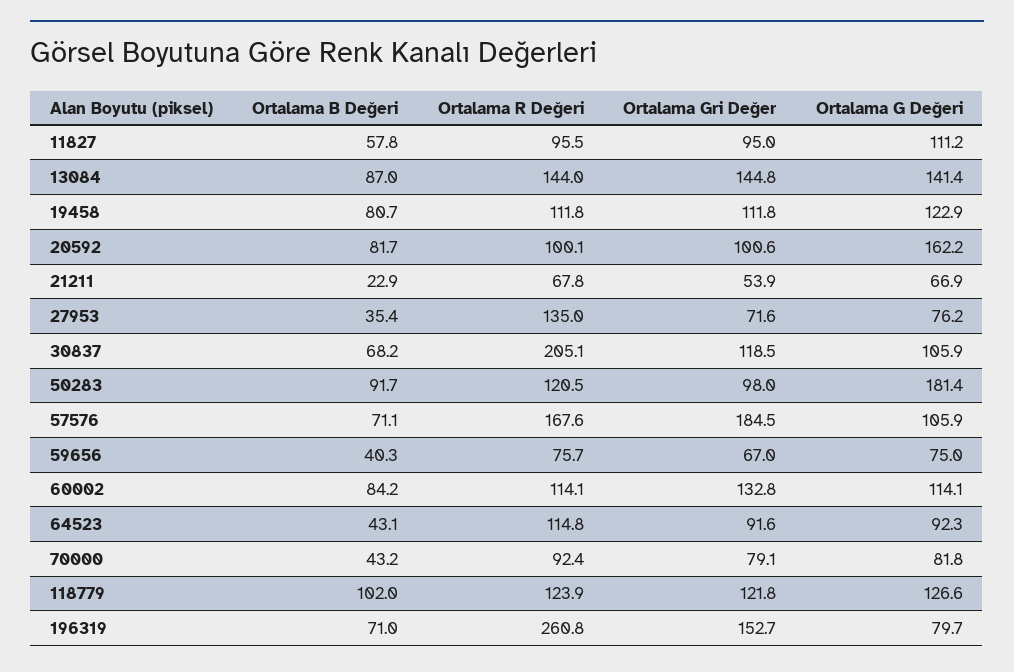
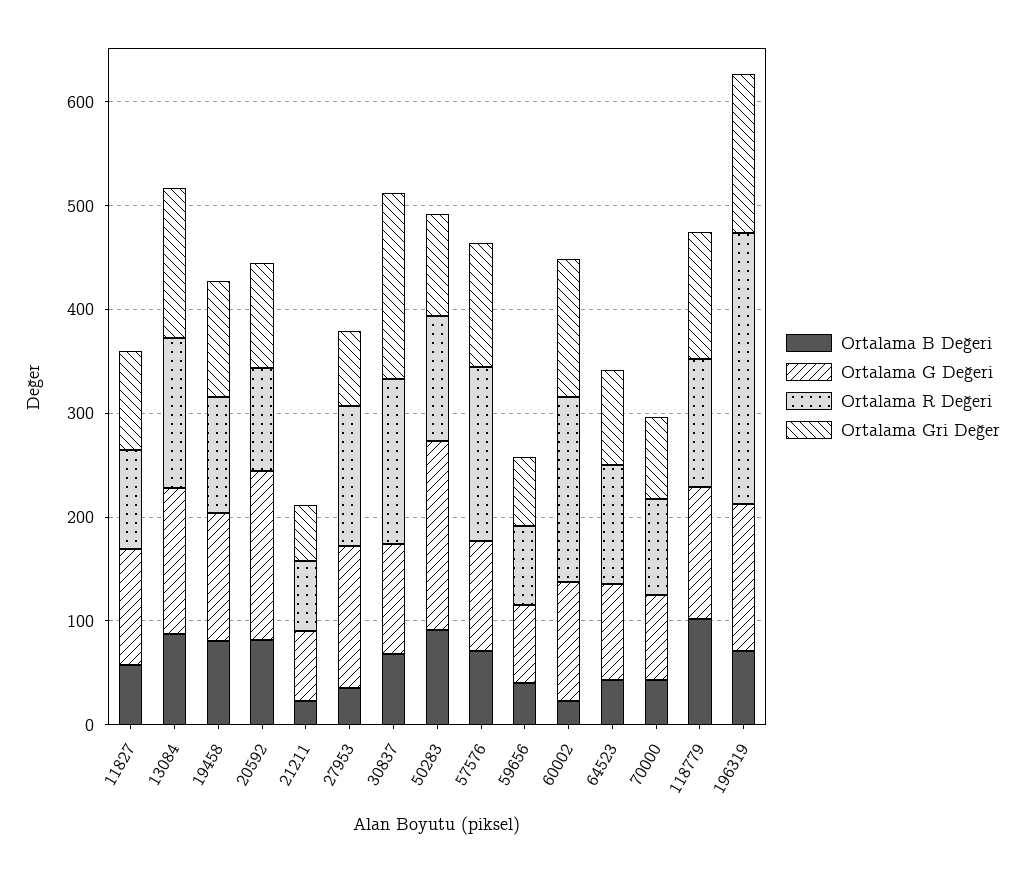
  {
    "Ortalama B Değeri": {
      "11827": 57.8,
      "13084": 87,
      "19458": 80.7,
      "20592": 81.7,
      "21211": 22.9,
      "27953": 35.4,
      "30837": 68.2,
      "50283": 91.7,
      "57576": 71.1,
      "59656": 40.3,
-     "60002": 84.2,
+     "60002": 20,
      "64523": 43.1,
      "70000": 43.2,
      "118779": 102,
      "196319": 71
    },
    "Ortalama R Değeri": {
      "11827": 95.5,
      "13084": 144,
      "19458": 111.8,
      "20592": 100.1,
      "21211": 67.8,
      "27953": 135,
-     "30837": 205.1,
+     "30837": 160,
      "50283": 120.5,
      "57576": 167.6,
      "59656": 75.7,
-     "60002": 114.1,
+     "60002": 180,
      "64523": 114.8,
      "70000": 92.4,
      "118779": 123.9,
      "196319": 260.8
    },
    "Ortalama Gri Değer": {
      "11827": 95,
      "13084": 144.8,
      "19458": 111.8,
      "20592": 100.6,
      "21211": 53.9,
      "27953": 71.6,
-     "30837": 118.5,
+     "30837": 180,
      "50283": 98,
-     "57576": 184.5,
+     "57576": 120,
      "59656": 67,
      "60002": 132.8,
      "64523": 91.6,
      "70000": 79.1,
      "118779": 121.8,
      "196319": 152.7
    },
    "Ortalama G Değeri": {
      "11827": 111.2,
      "13084": 141.4,
      "19458": 122.9,
      "20592": 162.2,
      "21211": 66.9,
-     "27953": 76.2,
+     "27953": 140,
      "30837": 105.9,
      "50283": 181.4,
      "57576": 105.9,
      "59656": 75,
      "60002": 114.1,
      "64523": 92.3,
      "70000": 81.8,
      "118779": 126.6,
-     "196319": 79.7
+     "196319": 140
    }
  }

